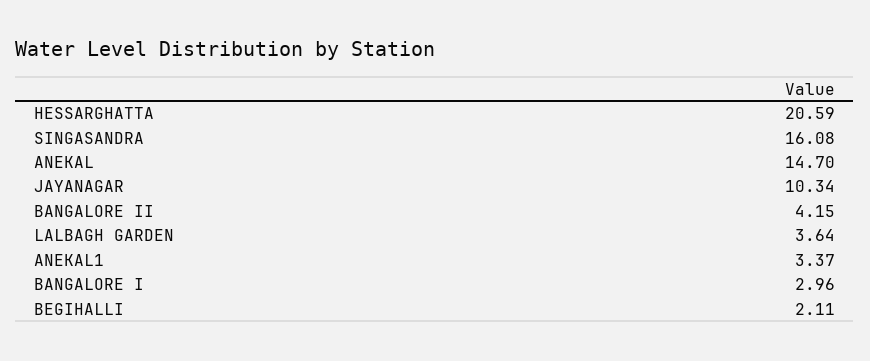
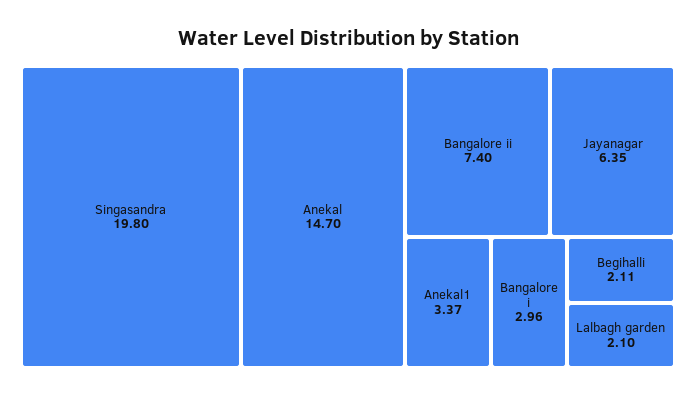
  {
-   "HESSARGHATTA": 20.59,
-   "SINGASANDRA": 16.08,
+   "SINGASANDRA": 19.8,
    "ANEKAL": 14.7,
-   "JAYANAGAR": 10.34,
+   "JAYANAGAR": 6.35,
-   "BANGALORE II": 4.15,
+   "BANGALORE II": 7.4,
-   "LALBAGH GARDEN": 3.64,
+   "LALBAGH GARDEN": 2.1,
    "ANEKAL1": 3.37,
    "BANGALORE I": 2.96,
    "BEGIHALLI": 2.11
  }

